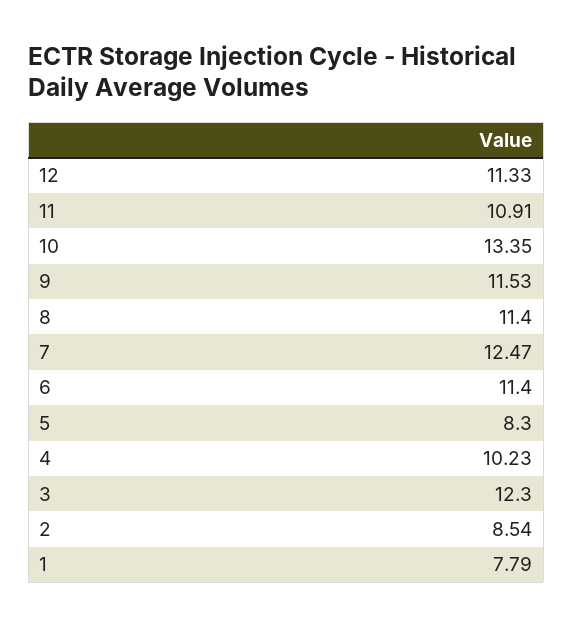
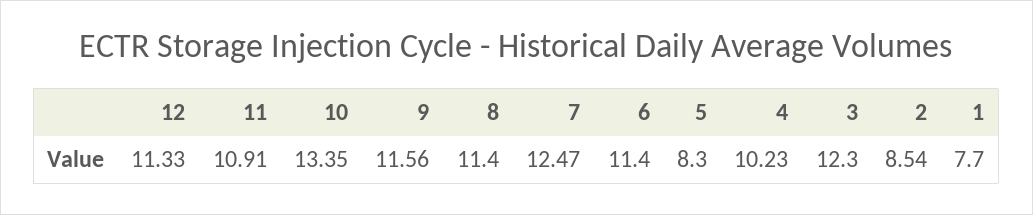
  {
    "12": 11.33,
    "11": 10.91,
    "10": 13.35,
-   "9": 11.53,
+   "9": 11.56,
    "8": 11.4,
    "7": 12.47,
    "6": 11.4,
    "5": 8.3,
    "4": 10.23,
    "3": 12.3,
    "2": 8.54,
-   "1": 7.79
+   "1": 7.7
  }

